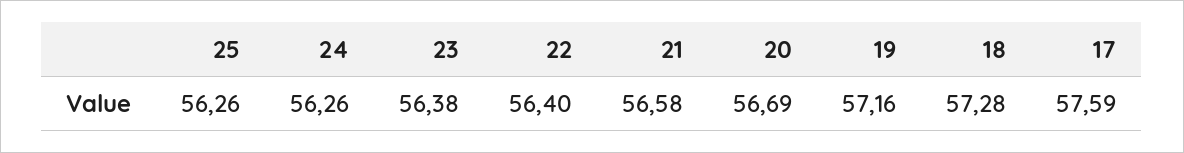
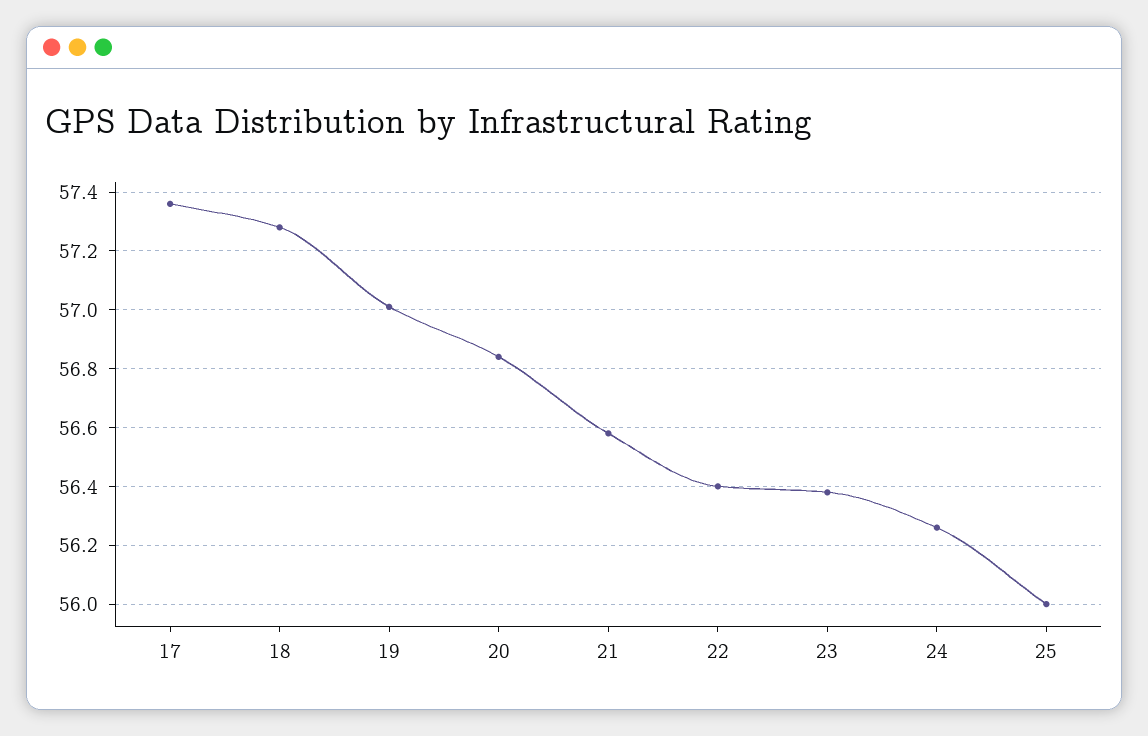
  {
-   "25": 56.26,
+   "25": 56,
    "24": 56.26,
    "23": 56.38,
    "22": 56.4,
    "21": 56.58,
-   "20": 56.69,
+   "20": 56.85,
-   "19": 57.16,
+   "19": 57,
    "18": 57.28,
-   "17": 57.59
+   "17": 57.35
  }

